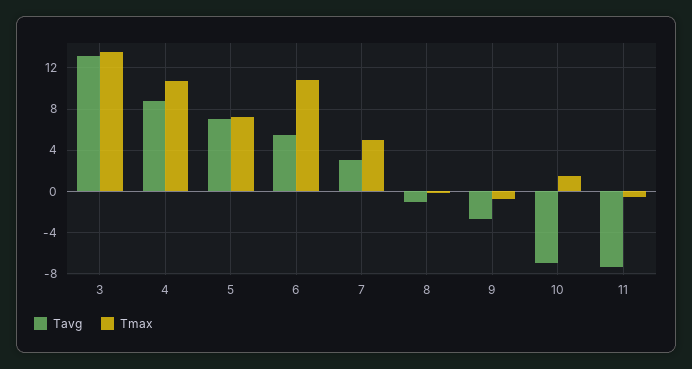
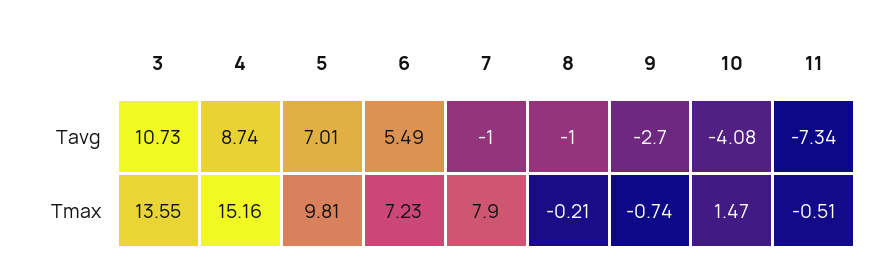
  {
    "Tavg": {
-     "3": 13,
+     "3": 10.73,
      "4": 8.74,
      "5": 7.01,
      "6": 5.49,
-     "7": 3,
+     "7": -1,
      "8": -1,
      "9": -2.7,
-     "10": -7,
+     "10": -4.08,
      "11": -7.34
    },
    "Tmax": {
      "3": 13.55,
-     "4": 11,
+     "4": 15.16,
-     "5": 7,
+     "5": 9.81,
-     "6": 11,
+     "6": 7.23,
-     "7": 5,
+     "7": 7.9,
      "8": -0.21,
      "9": -0.74,
      "10": 1.47,
      "11": -0.51
    }
  }

